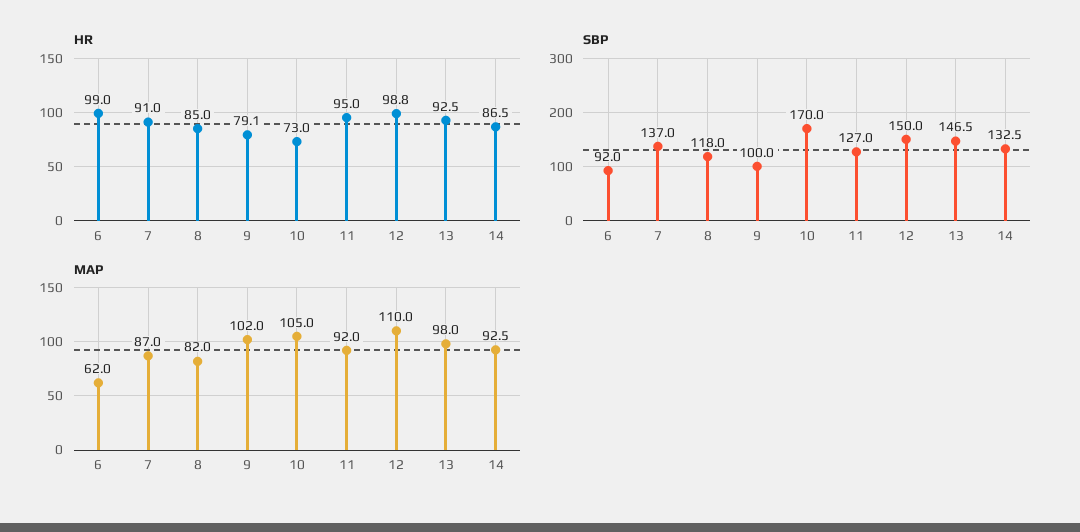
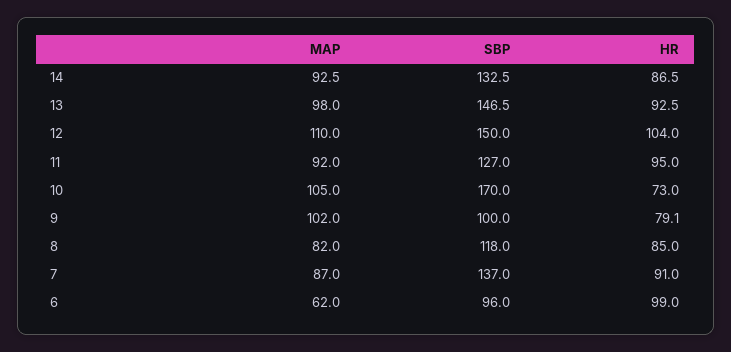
  {
    "HR": {
      "6": 99,
      "7": 91,
      "8": 85,
      "9": 79.1,
      "10": 73,
      "11": 95,
-     "12": 98.8,
+     "12": 104,
      "13": 92.5,
      "14": 86.5
    },
    "SBP": {
-     "6": 92,
+     "6": 96,
      "7": 137,
      "8": 118,
      "9": 100,
      "10": 170,
      "11": 127,
      "12": 150,
      "13": 146.5,
      "14": 132.5
    },
    "MAP": {
      "6": 62,
      "7": 87,
      "8": 82,
      "9": 102,
      "10": 105,
      "11": 92,
      "12": 110,
      "13": 98,
      "14": 92.5
    }
  }

